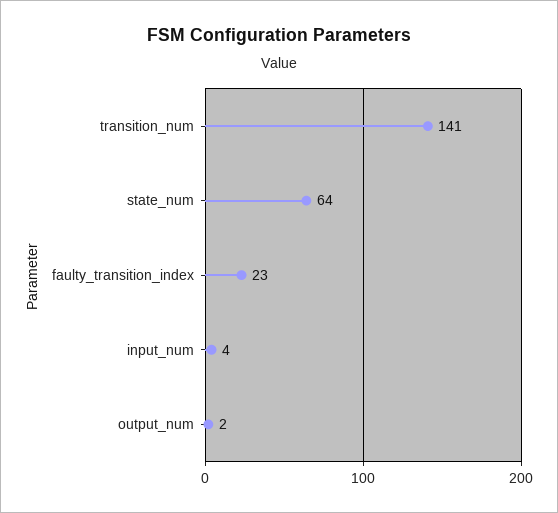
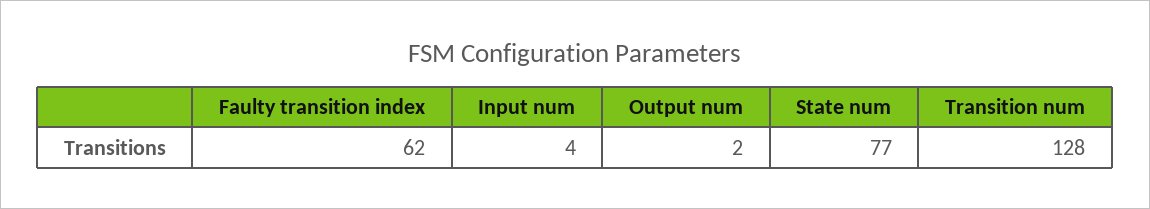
  {
-   "transition_num": 141,
+   "transition_num": 128,
-   "state_num": 64,
+   "state_num": 77,
-   "faulty_transition_index": 23,
+   "faulty_transition_index": 62,
    "input_num": 4,
    "output_num": 2
  }

